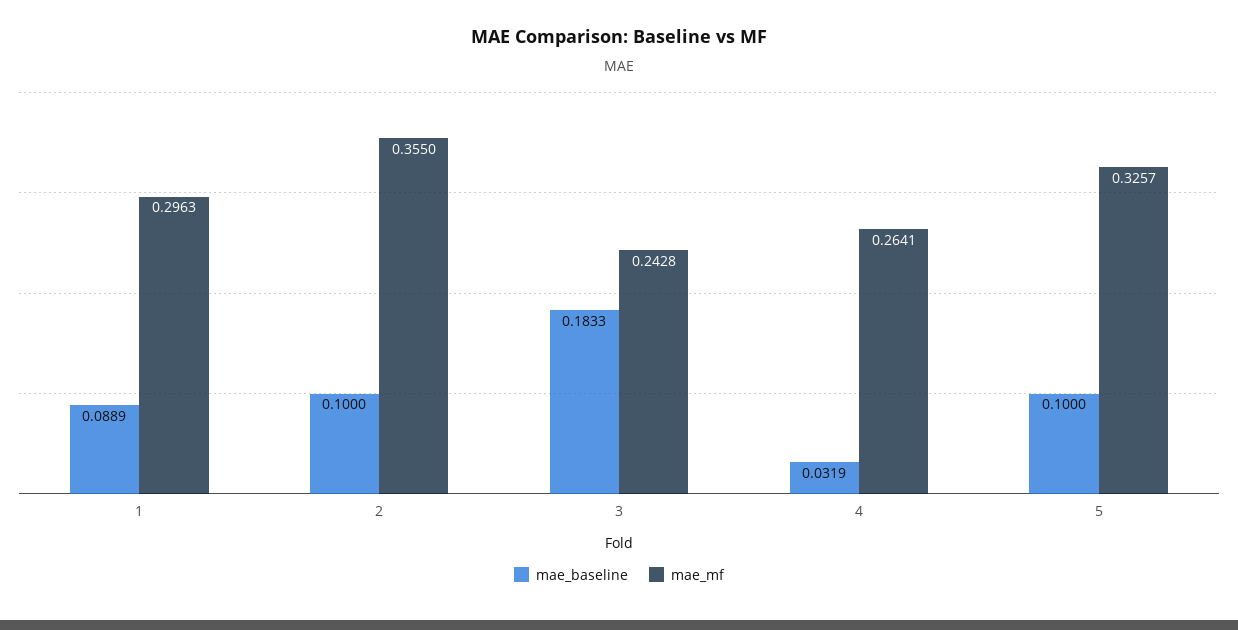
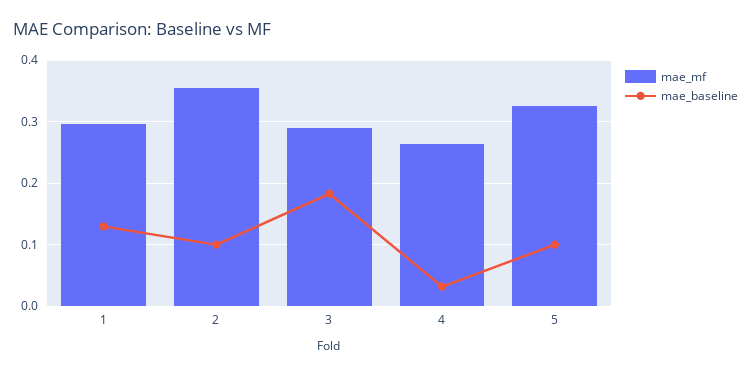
  {
    "mae_baseline": {
-     "1": 0.0889,
+     "1": 0.13,
      "2": 0.1,
      "3": 0.1833,
      "4": 0.0319,
      "5": 0.1
    },
    "mae_mf": {
      "1": 0.2963,
      "2": 0.355,
-     "3": 0.2428,
+     "3": 0.29,
      "4": 0.2641,
      "5": 0.3257
    }
  }

